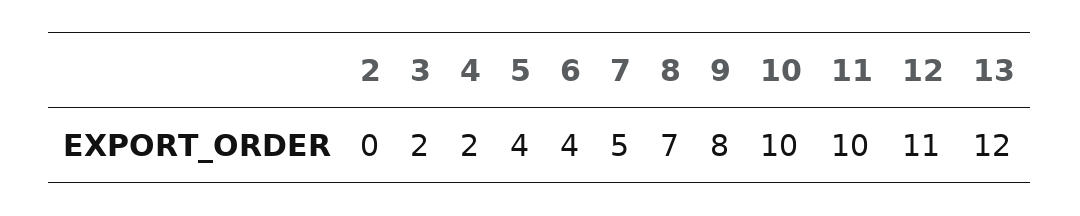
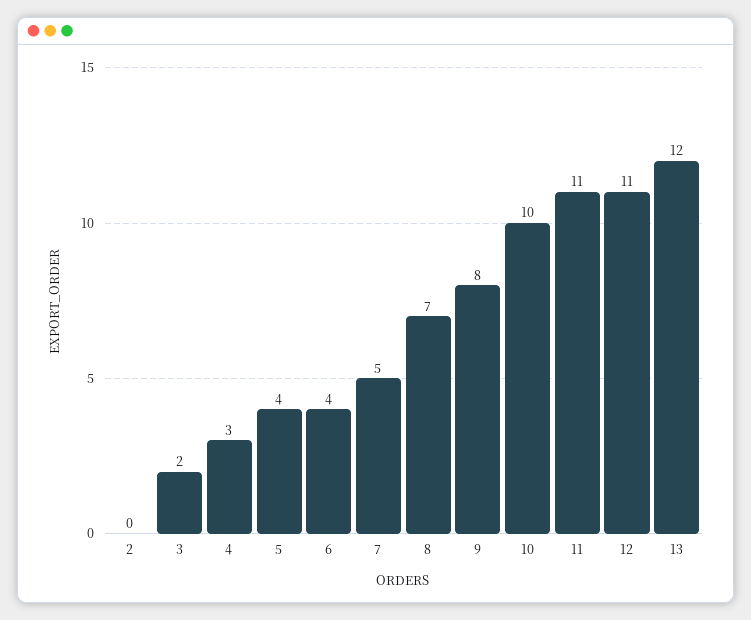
  {
    "2": 0,
    "3": 2,
-   "4": 2,
+   "4": 3,
    "5": 4,
    "6": 4,
    "7": 5,
    "8": 7,
    "9": 8,
    "10": 10,
-   "11": 10,
+   "11": 11,
    "12": 11,
    "13": 12
  }

